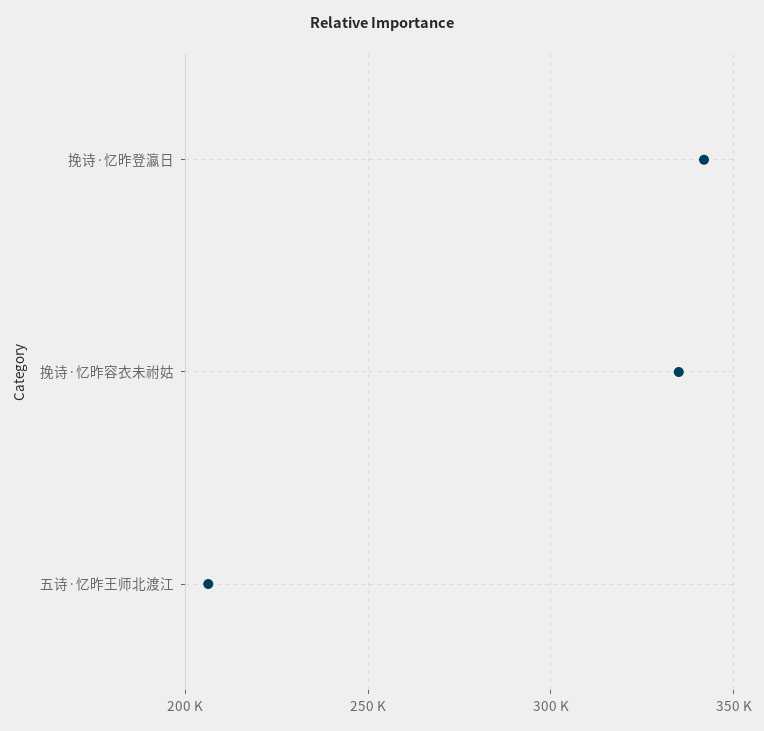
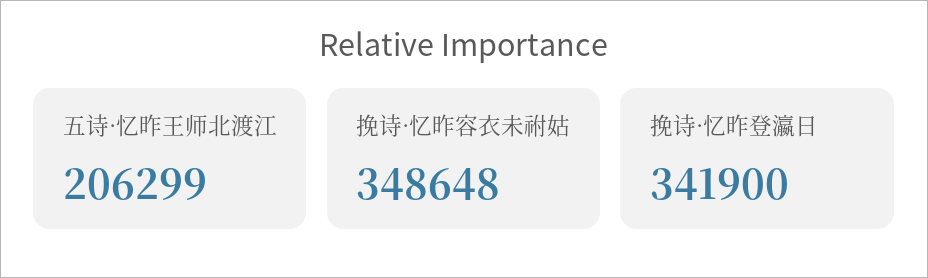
  {
    "挽诗·忆昨登瀛日": 341900,
-   "挽诗·忆昨容衣未祔姑": 335000,
+   "挽诗·忆昨容衣未祔姑": 348648,
    "五诗·忆昨王师北渡江": 206299
  }

